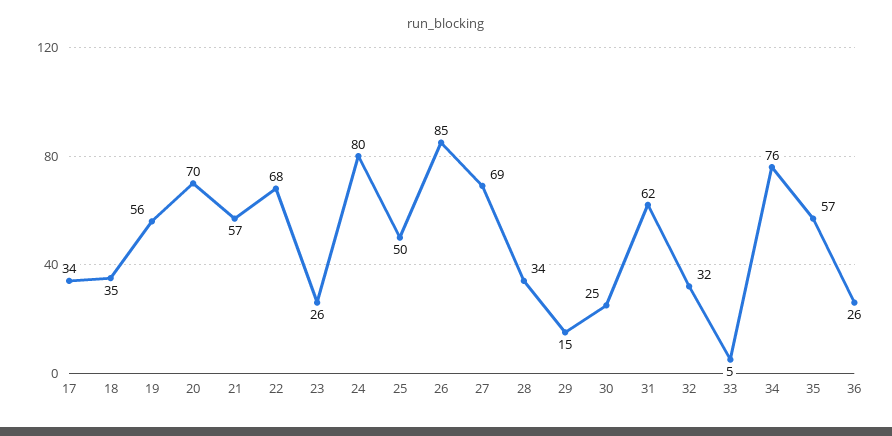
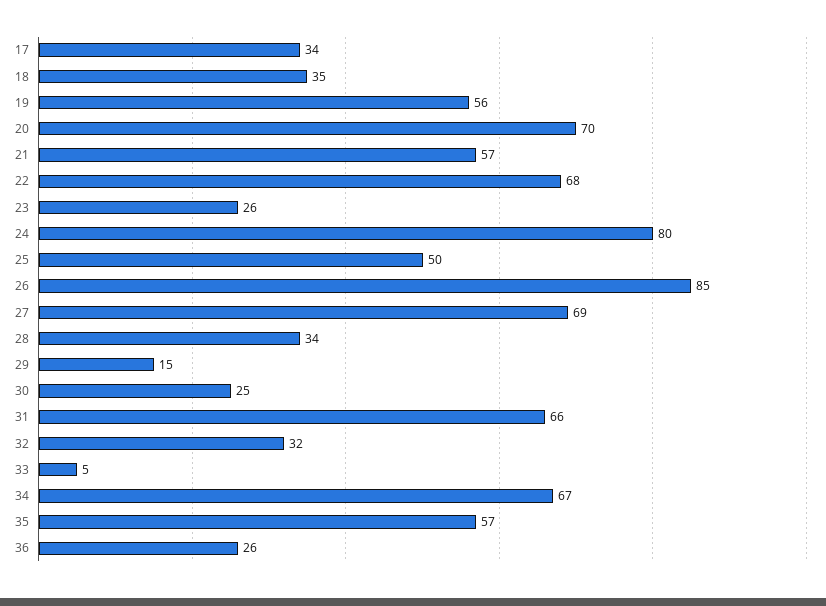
  {
    "17": 34,
    "18": 35,
    "19": 56,
    "20": 70,
    "21": 57,
    "22": 68,
    "23": 26,
    "24": 80,
    "25": 50,
    "26": 85,
    "27": 69,
    "28": 34,
    "29": 15,
    "30": 25,
-   "31": 62,
+   "31": 66,
    "32": 32,
    "33": 5,
-   "34": 76,
+   "34": 67,
    "35": 57,
    "36": 26
  }

